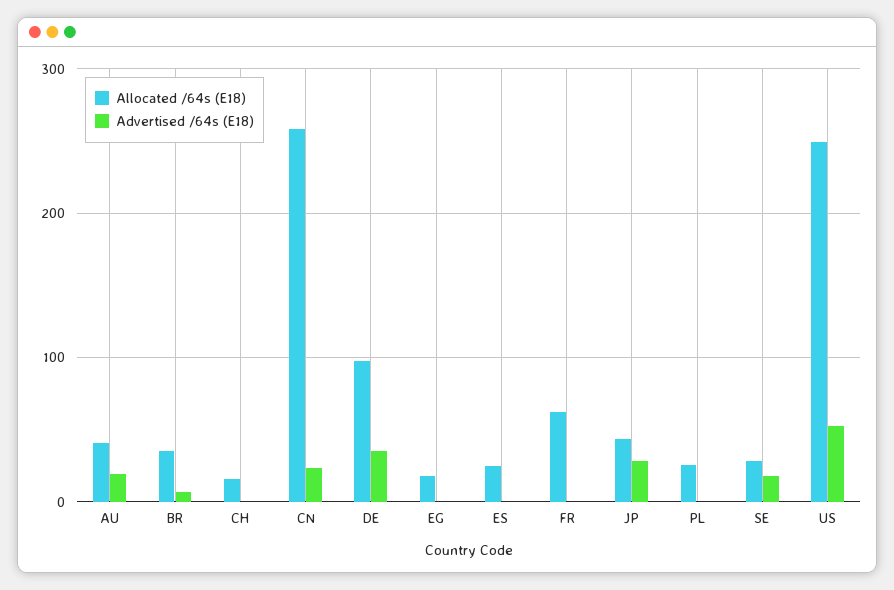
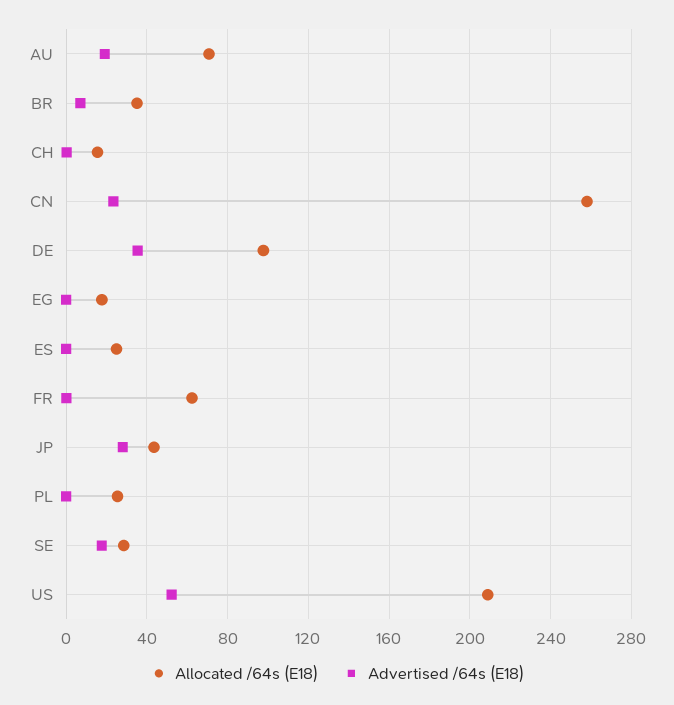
  {
    "Allocated /64s (E18)": {
-     "AU": 40,
+     "AU": 70,
      "BR": 35,
      "CH": 15,
      "CN": 260,
      "DE": 100,
      "EG": 20,
      "ES": 25,
      "FR": 60,
      "JP": 45,
      "PL": 25,
      "SE": 30,
-     "US": 250
+     "US": 210
    },
    "Advertised /64s (E18)": {
      "AU": 20,
      "BR": 5,
      "CH": 0,
      "CN": 25,
      "DE": 35,
      "EG": 0,
      "ES": 0,
      "FR": 0,
      "JP": 30,
      "PL": 0,
      "SE": 20,
      "US": 50
    }
  }

